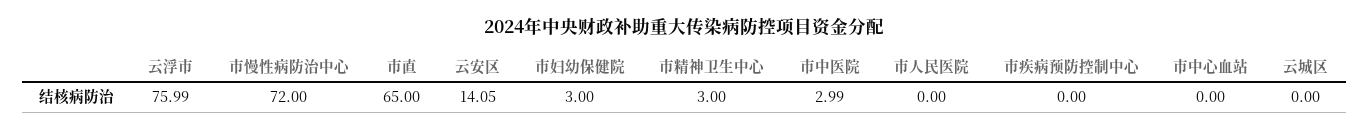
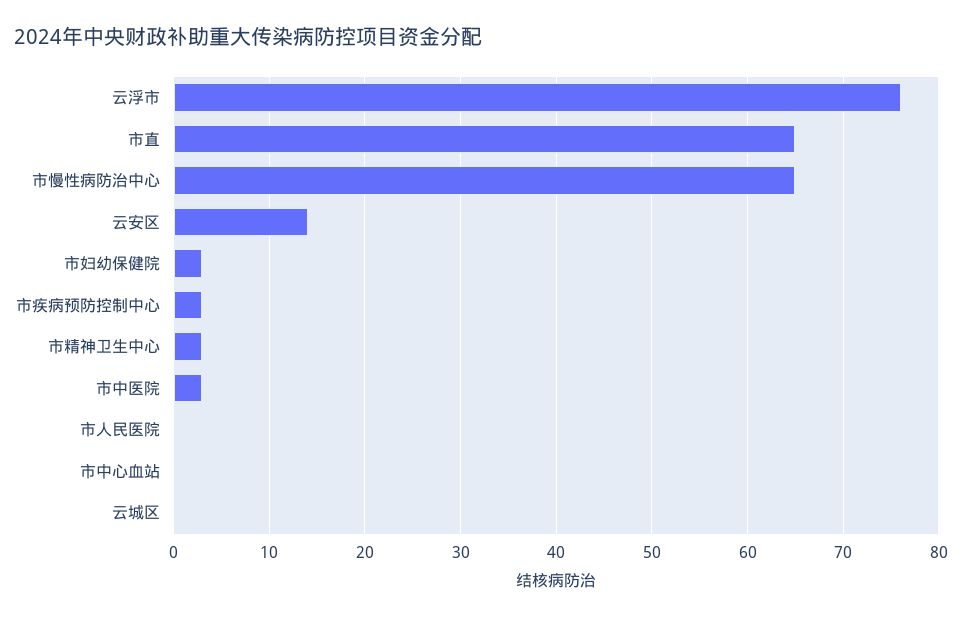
  {
    "云浮市": 75.99,
-   "市慢性病防治中心": 72,
+   "市慢性病防治中心": 65,
    "市直": 65,
    "云安区": 14.05,
    "市妇幼保健院": 3,
    "市精神卫生中心": 3,
    "市中医院": 2.99,
    "市人民医院": 0,
-   "市疾病预防控制中心": 0,
+   "市疾病预防控制中心": 3,
    "市中心血站": 0,
    "云城区": 0
  }

